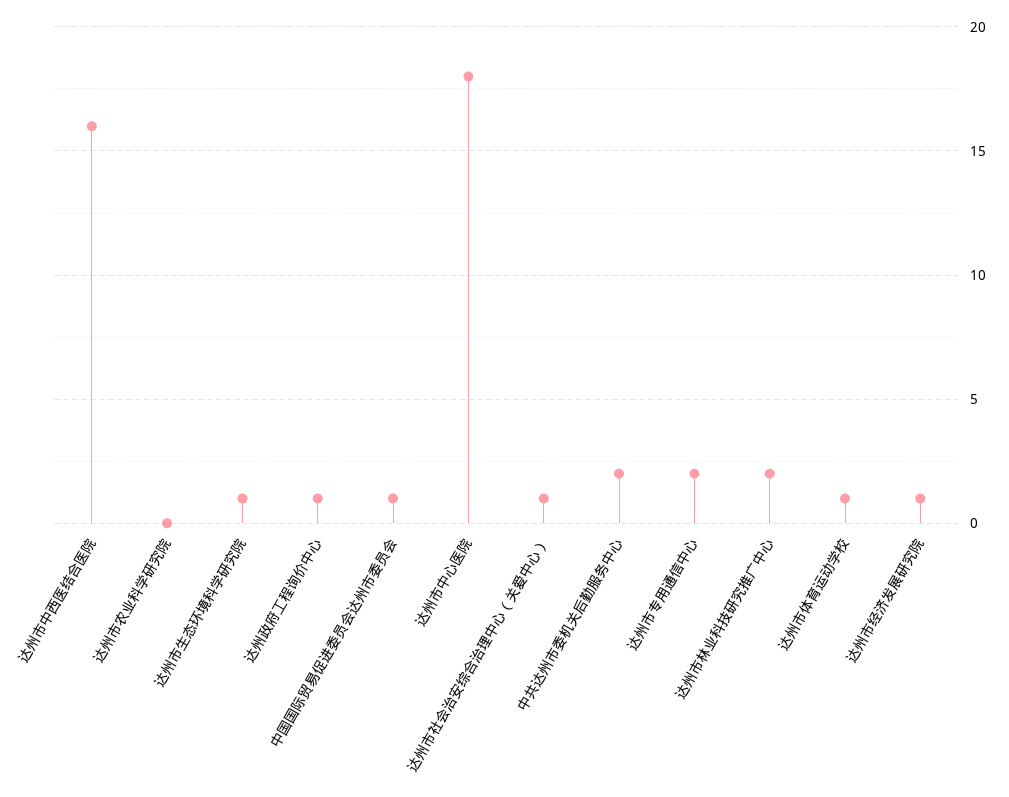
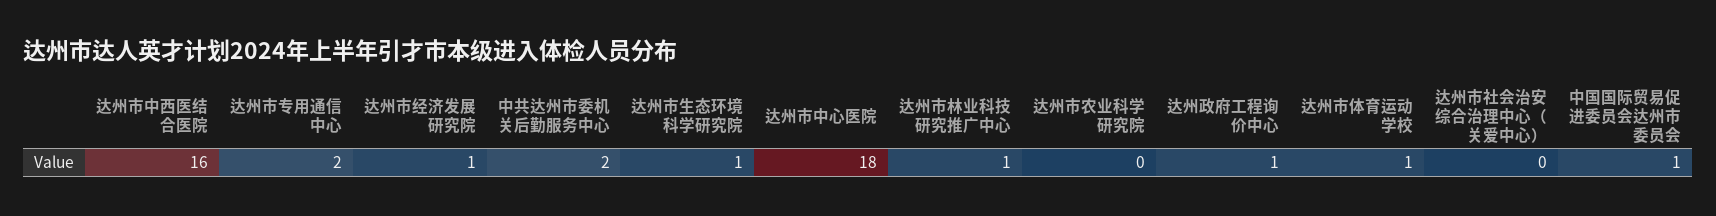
  {
    "达州市中西医结合医院": 16,
    "达州市农业科学研究院": 0,
    "达州市生态环境科学研究院": 1,
    "达州政府工程询价中心": 1,
    "中国国际贸易促进委员会达州市委员会": 1,
    "达州市中心医院": 18,
-   "达州市社会治安综合治理中心（关爱中心）": 1,
+   "达州市社会治安综合治理中心（关爱中心）": 0,
    "中共达州市委机关后勤服务中心": 2,
    "达州市专用通信中心": 2,
-   "达州市林业科技研究推广中心": 2,
+   "达州市林业科技研究推广中心": 1,
    "达州市体育运动学校": 1,
    "达州市经济发展研究院": 1
  }

